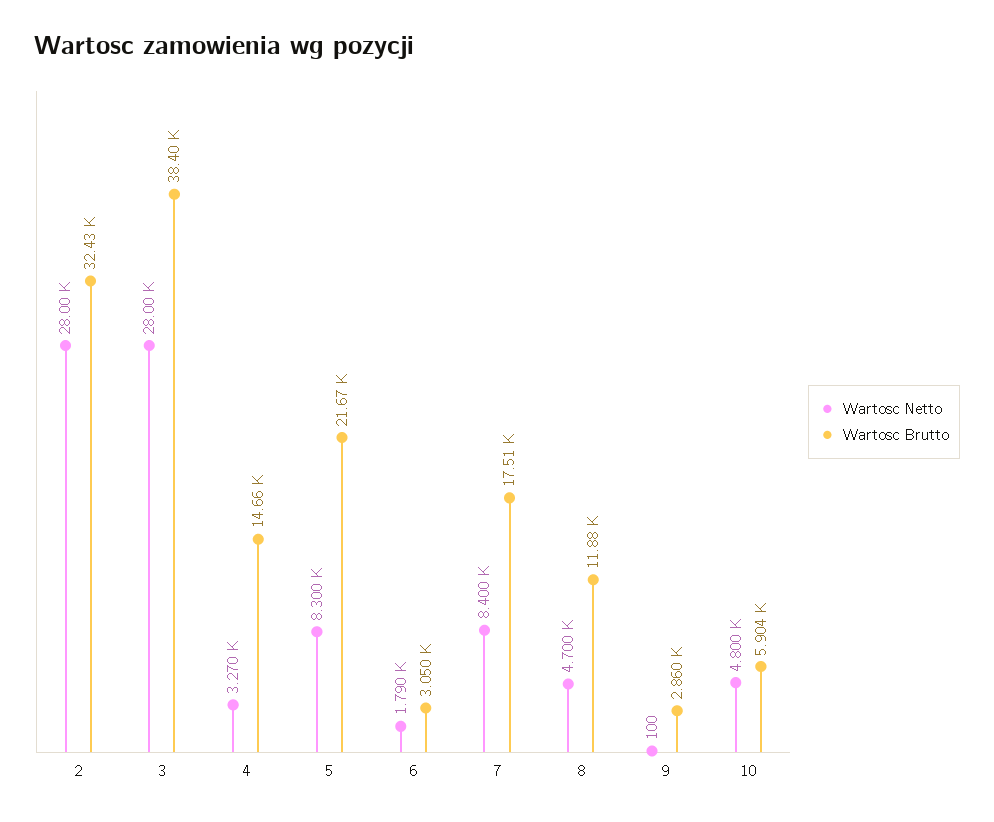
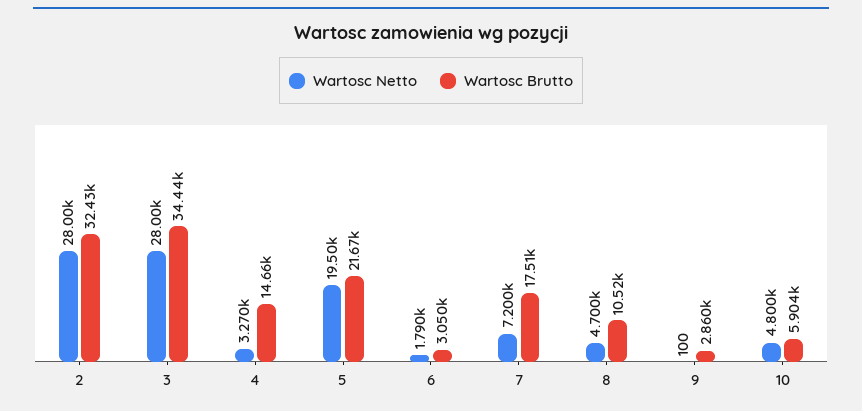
  {
    "Wartosc Netto": {
      "2": 28000,
      "3": 28000,
      "4": 3270,
-     "5": 8300,
+     "5": 19500,
      "6": 1790,
-     "7": 8400,
+     "7": 7200,
      "8": 4700,
      "9": 100,
      "10": 4800
    },
    "Wartosc Brutto": {
      "2": 32430,
-     "3": 38400,
+     "3": 34440,
      "4": 14660,
      "5": 21670,
      "6": 3050,
      "7": 17510,
-     "8": 11880,
+     "8": 10520,
      "9": 2860,
      "10": 5904
    }
  }

